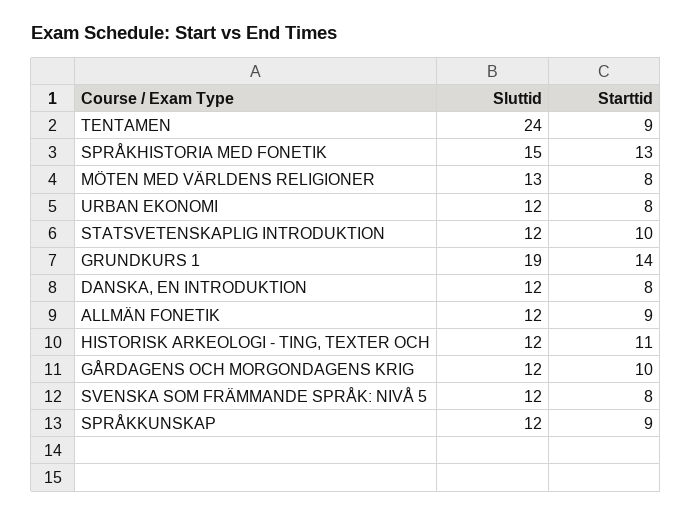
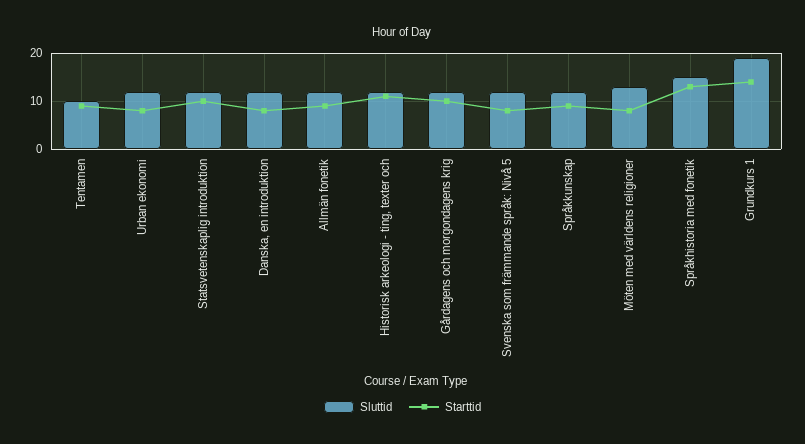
  {
    "Sluttid": {
-     "TENTAMEN": 24,
+     "TENTAMEN": 10,
      "SPRÅKHISTORIA MED FONETIK": 15,
      "MÖTEN MED VÄRLDENS RELIGIONER": 13,
      "URBAN EKONOMI": 12,
      "STATSVETENSKAPLIG INTRODUKTION": 12,
      "GRUNDKURS 1": 19,
      "DANSKA, EN INTRODUKTION": 12,
      "ALLMÄN FONETIK": 12,
      "HISTORISK ARKEOLOGI - TING, TEXTER OCH": 12,
      "GÅRDAGENS OCH MORGONDAGENS KRIG": 12,
      "SVENSKA SOM FRÄMMANDE SPRÅK: NIVÅ 5": 12,
      "SPRÅKKUNSKAP": 12
    },
    "Starttid": {
      "TENTAMEN": 9,
      "SPRÅKHISTORIA MED FONETIK": 13,
      "MÖTEN MED VÄRLDENS RELIGIONER": 8,
      "URBAN EKONOMI": 8,
      "STATSVETENSKAPLIG INTRODUKTION": 10,
      "GRUNDKURS 1": 14,
      "DANSKA, EN INTRODUKTION": 8,
      "ALLMÄN FONETIK": 9,
      "HISTORISK ARKEOLOGI - TING, TEXTER OCH": 11,
      "GÅRDAGENS OCH MORGONDAGENS KRIG": 10,
      "SVENSKA SOM FRÄMMANDE SPRÅK: NIVÅ 5": 8,
      "SPRÅKKUNSKAP": 9
    }
  }

